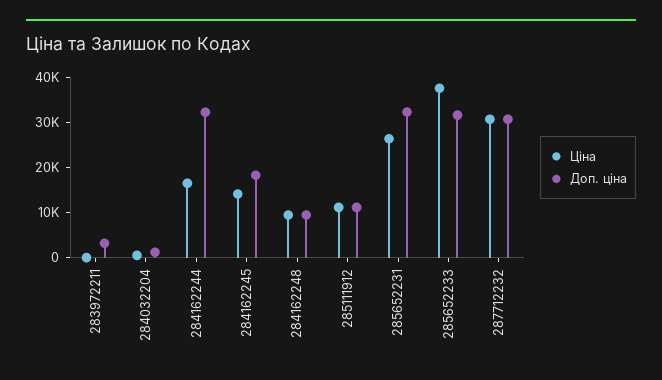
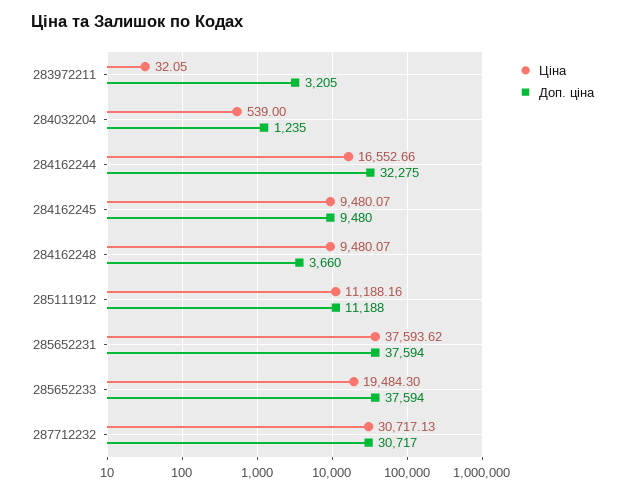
  {
    "Ціна": {
      "283972211": 32.05,
      "284032204": 539,
      "284162244": 16552.66,
-     "284162245": 14000,
+     "284162245": 9480.07,
      "284162248": 9480.07,
      "285111912": 11188.16,
-     "285652231": 26000,
+     "285652231": 37593.62,
-     "285652233": 38000,
+     "285652233": 19484.3,
      "287712232": 30717.13
    },
    "Доп. ціна": {
      "283972211": 3205,
      "284032204": 1235,
      "284162244": 32275,
-     "284162245": 18000,
+     "284162245": 9480,
-     "284162248": 10000,
+     "284162248": 3660,
      "285111912": 11188,
-     "285652231": 32000,
+     "285652231": 37594,
-     "285652233": 32000,
+     "285652233": 37594,
      "287712232": 30717
    }
  }

